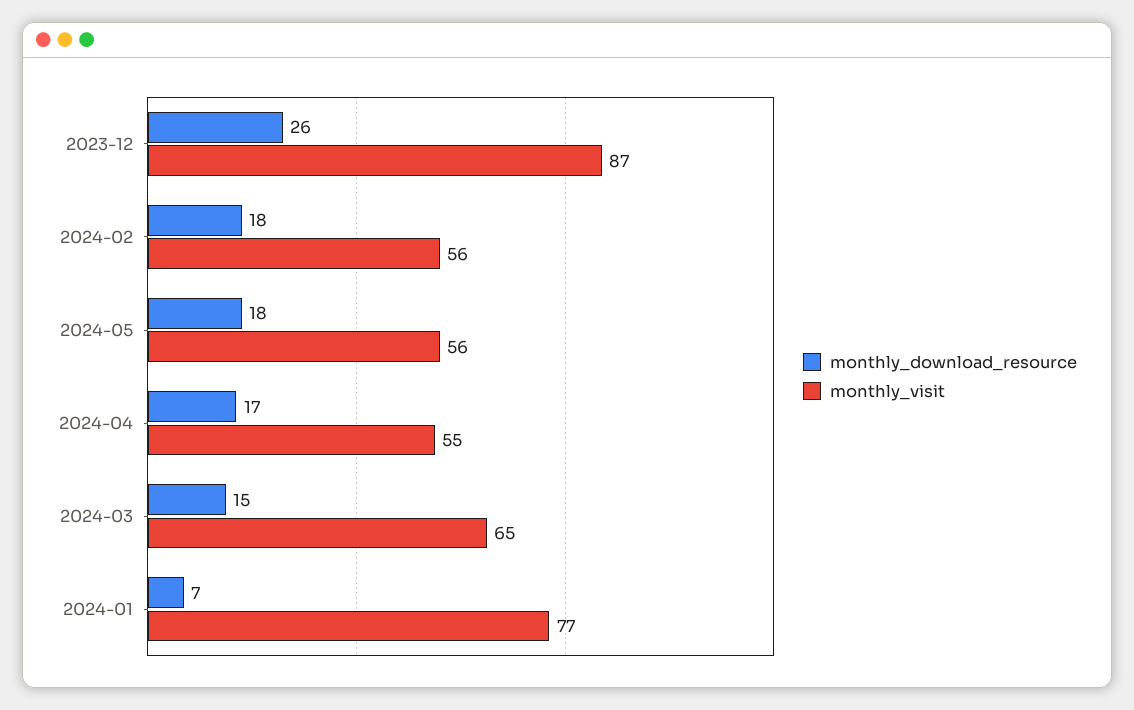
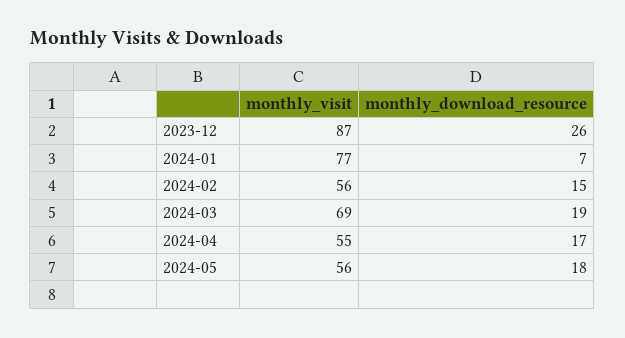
  {
    "monthly_download_resource": {
      "2023-12": 26,
-     "2024-02": 18,
+     "2024-02": 15,
      "2024-05": 18,
      "2024-04": 17,
-     "2024-03": 15,
+     "2024-03": 19,
      "2024-01": 7
    },
    "monthly_visit": {
      "2023-12": 87,
      "2024-02": 56,
      "2024-05": 56,
      "2024-04": 55,
-     "2024-03": 65,
+     "2024-03": 69,
      "2024-01": 77
    }
  }

